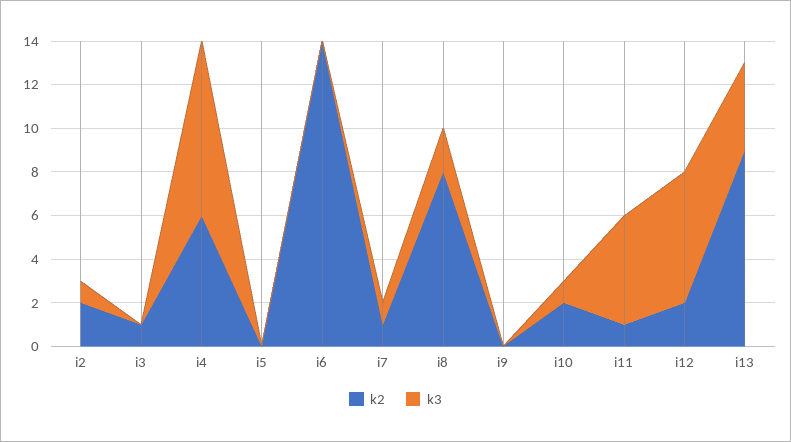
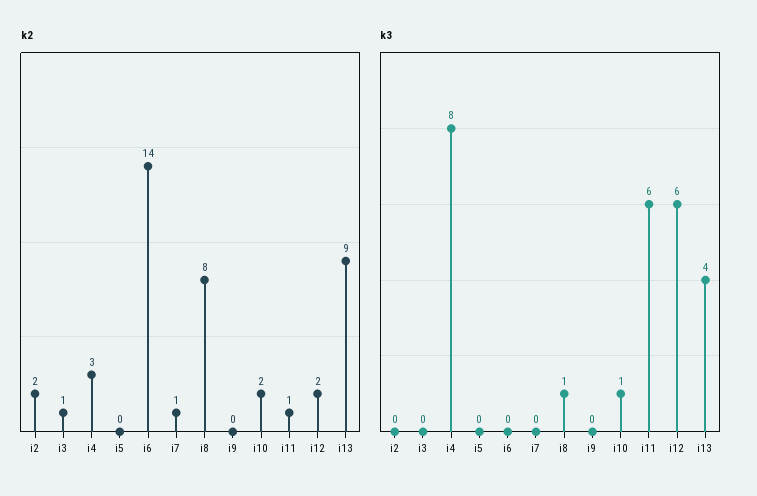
  {
    "k2": {
      "i2": 2,
      "i3": 1,
-     "i4": 6,
+     "i4": 3,
      "i5": 0,
      "i6": 14,
      "i7": 1,
      "i8": 8,
      "i9": 0,
      "i10": 2,
      "i11": 1,
      "i12": 2,
      "i13": 9
    },
    "k3": {
-     "i2": 1,
+     "i2": 0,
      "i3": 0,
      "i4": 8,
      "i5": 0,
      "i6": 0,
-     "i7": 1,
+     "i7": 0,
-     "i8": 2,
+     "i8": 1,
      "i9": 0,
      "i10": 1,
-     "i11": 5,
+     "i11": 6,
      "i12": 6,
      "i13": 4
    }
  }

